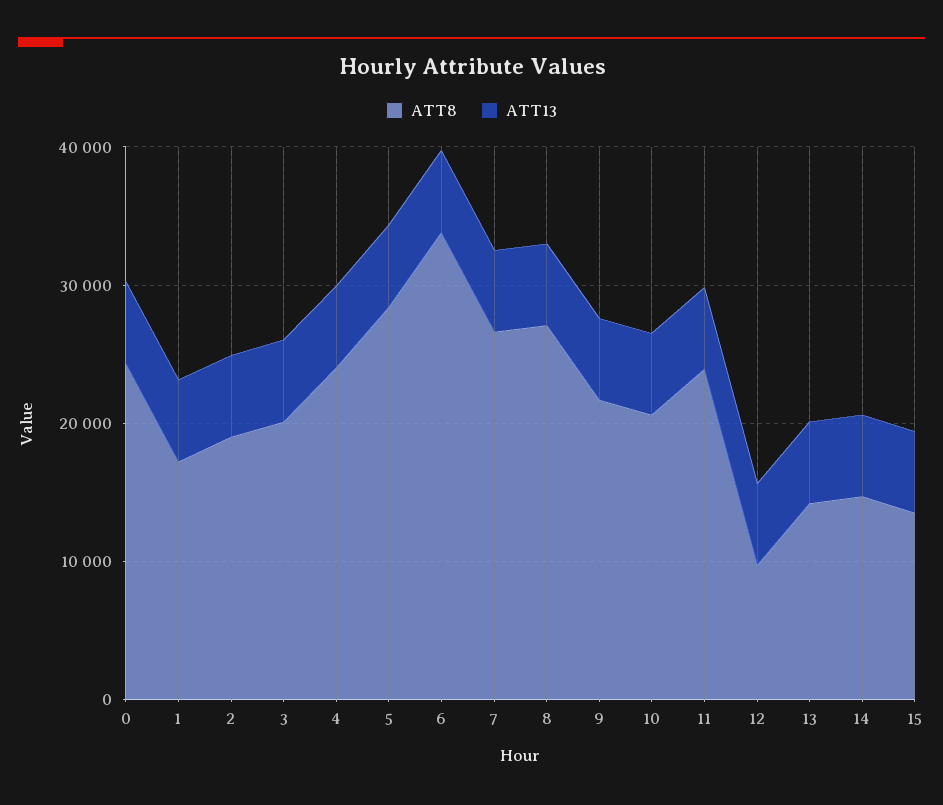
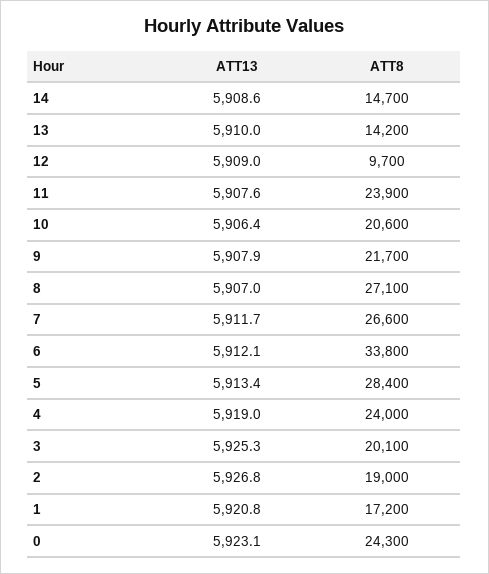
  {
    "ATT8": {
      "0": 24300,
      "1": 17200,
      "2": 19000,
      "3": 20100,
      "4": 24000,
      "5": 28400,
      "6": 33800,
      "7": 26600,
      "8": 27100,
      "9": 21700,
      "10": 20600,
      "11": 23900,
      "12": 9700,
      "13": 14200,
-     "14": 14700,
+     "14": 14700
-     "15": 14000
    },
    "ATT13": {
      "0": 5923.1,
      "1": 5920.8,
      "2": 5926.8,
      "3": 5925.3,
      "4": 5919,
      "5": 5913.4,
      "6": 5912.1,
      "7": 5911.7,
      "8": 5907,
      "9": 5907.9,
      "10": 5906.4,
      "11": 5907.6,
      "12": 5909,
      "13": 5910,
-     "14": 5908.6,
+     "14": 5908.6
-     "15": 6000
    }
  }

